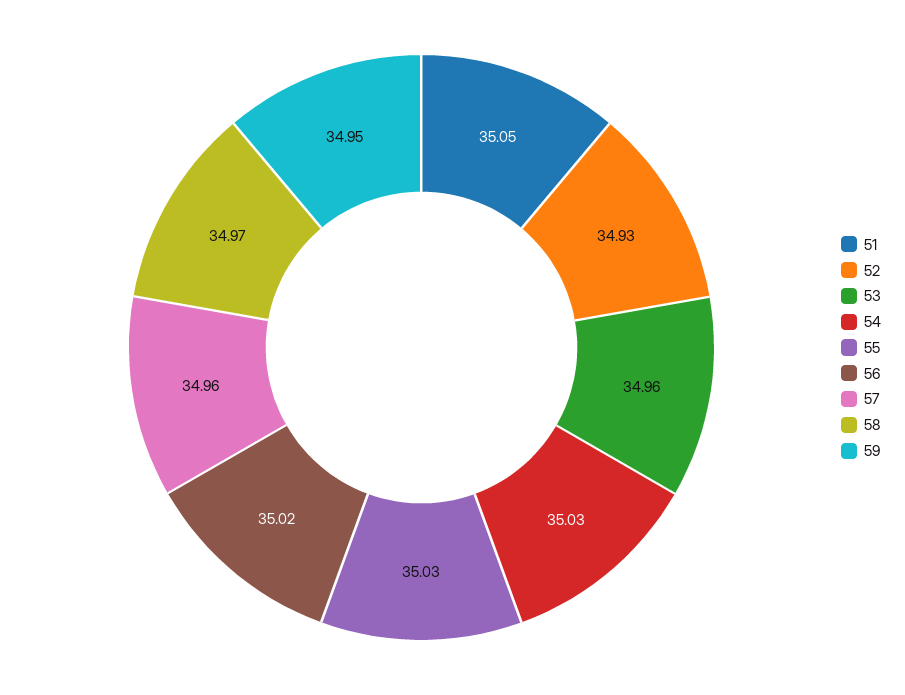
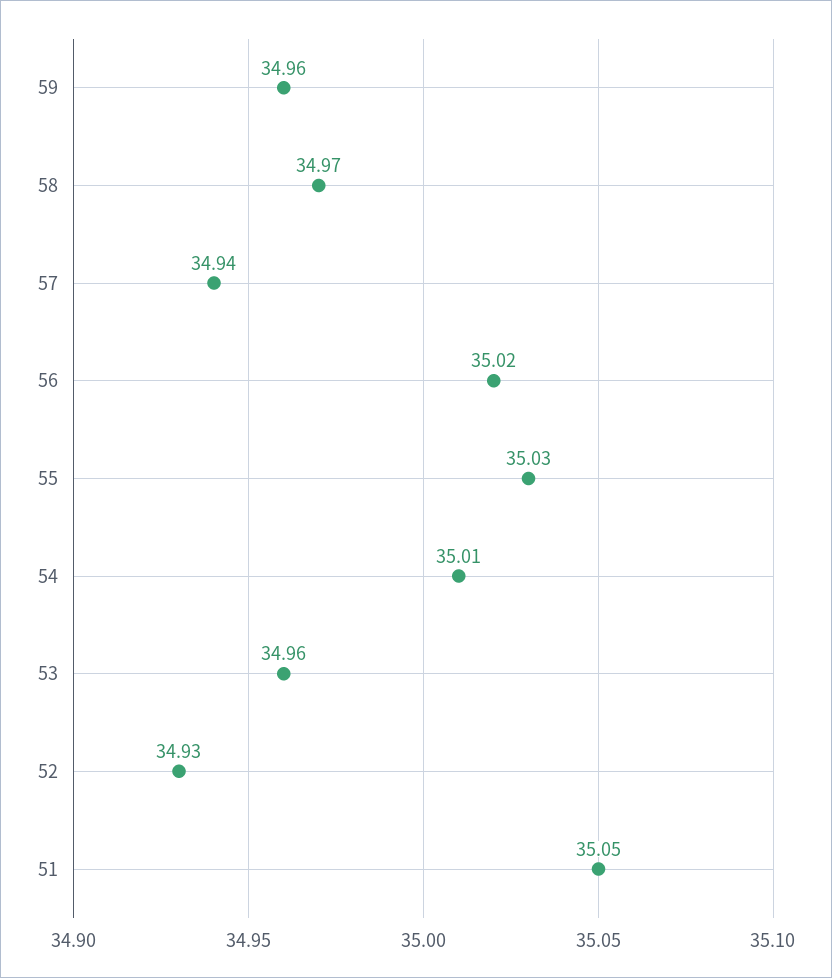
  {
    "51": 35.05,
    "52": 34.93,
    "53": 34.96,
-   "54": 35.03,
+   "54": 35.01,
    "55": 35.03,
    "56": 35.02,
-   "57": 34.96,
+   "57": 34.94,
    "58": 34.97,
-   "59": 34.95
+   "59": 34.96
  }

